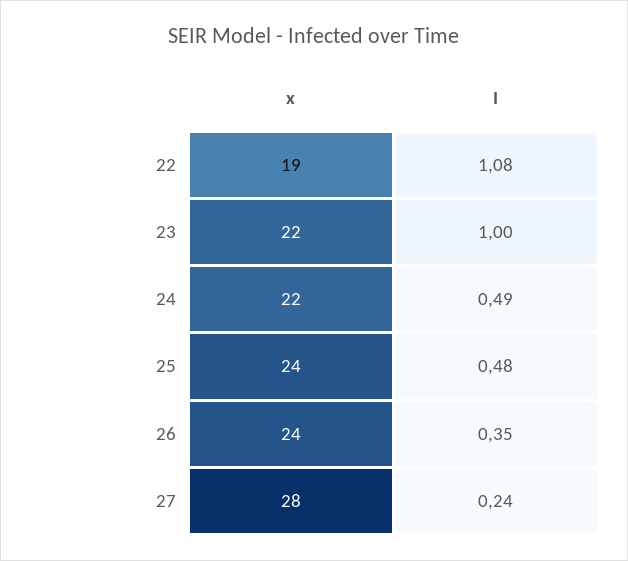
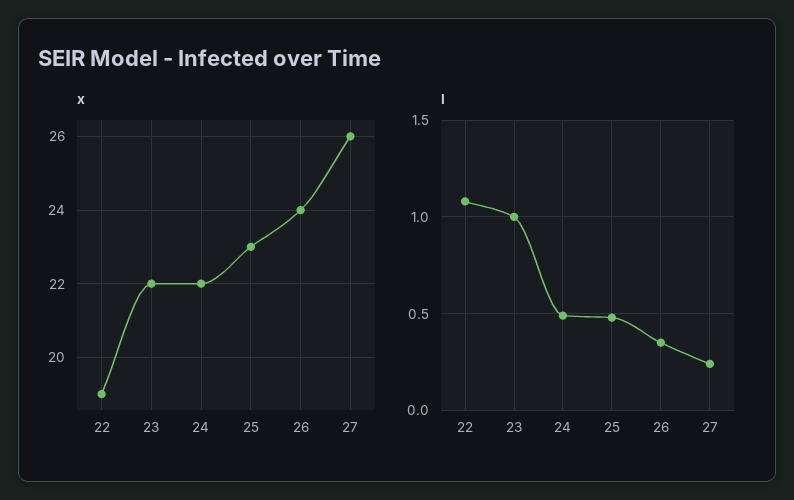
  {
    "x": {
      "22": 19,
      "23": 22,
      "24": 22,
-     "25": 24,
+     "25": 23,
      "26": 24,
-     "27": 28
+     "27": 26
    },
    "I": {
      "22": 1.08,
      "23": 1,
      "24": 0.49,
      "25": 0.48,
      "26": 0.35,
      "27": 0.24
    }
  }

